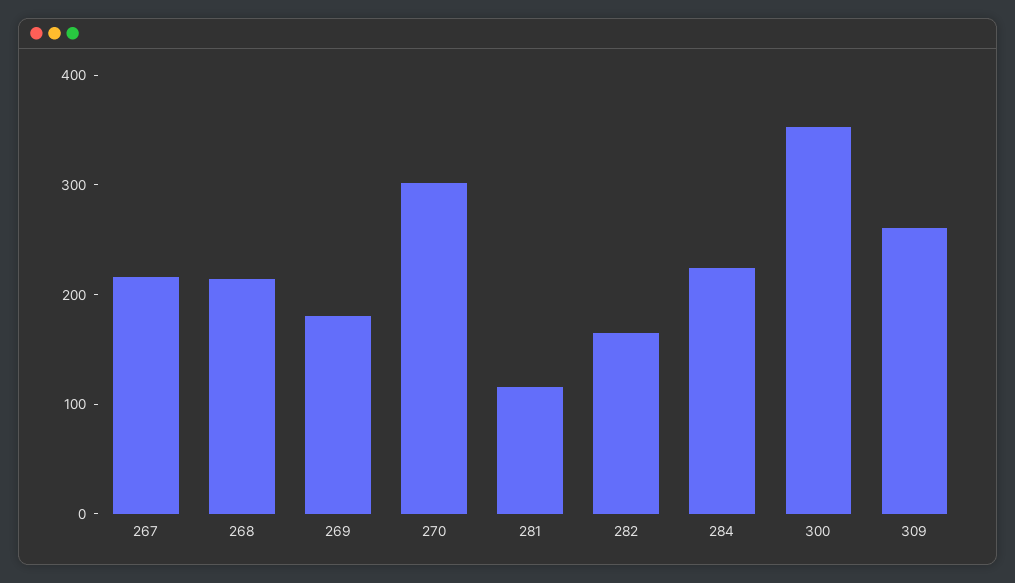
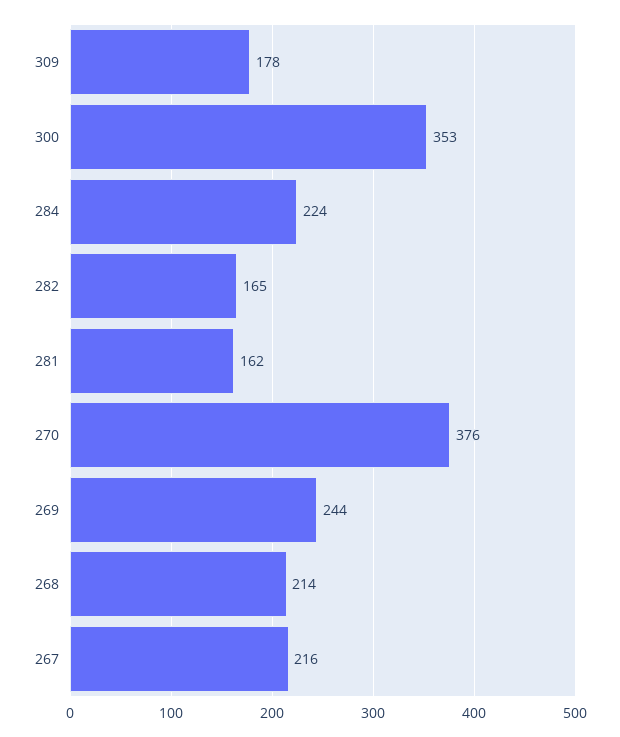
  {
    "267": 216,
    "268": 214,
-   "269": 180,
+   "269": 244,
-   "270": 300,
+   "270": 376,
-   "281": 120,
+   "281": 162,
    "282": 165,
    "284": 224,
    "300": 353,
-   "309": 260
+   "309": 178
  }

